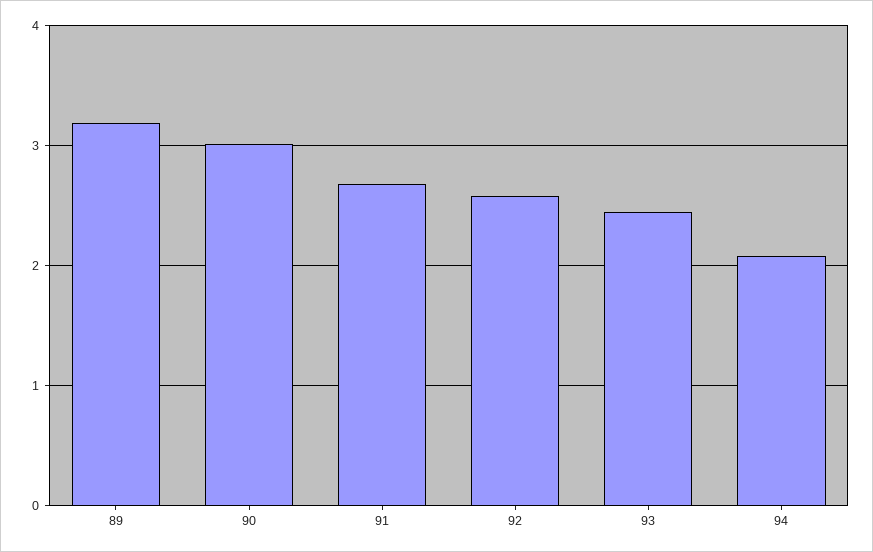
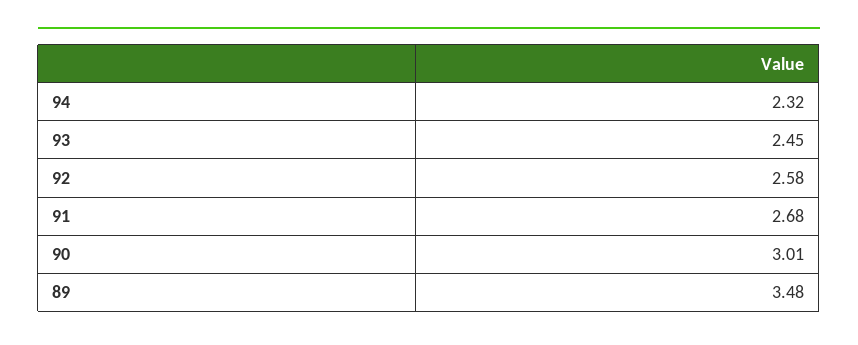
  {
-   "89": 3.2,
+   "89": 3.48,
    "90": 3.01,
    "91": 2.68,
    "92": 2.58,
    "93": 2.45,
-   "94": 2.1
+   "94": 2.32
  }

